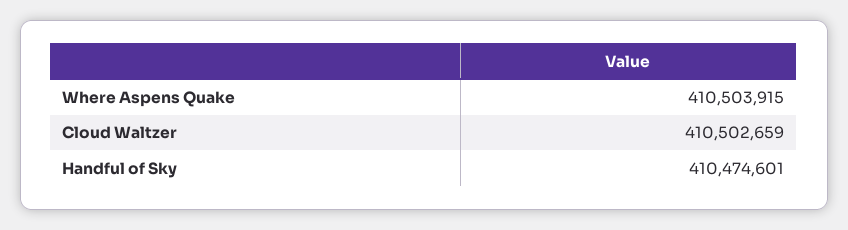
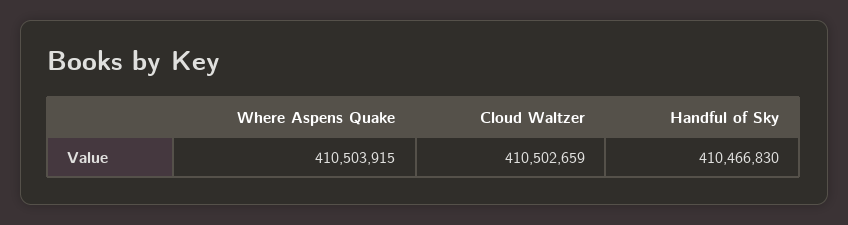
  {
    "Where Aspens Quake": 410503915,
    "Cloud Waltzer": 410502659,
-   "Handful of Sky": 410474601
+   "Handful of Sky": 410466830
  }

